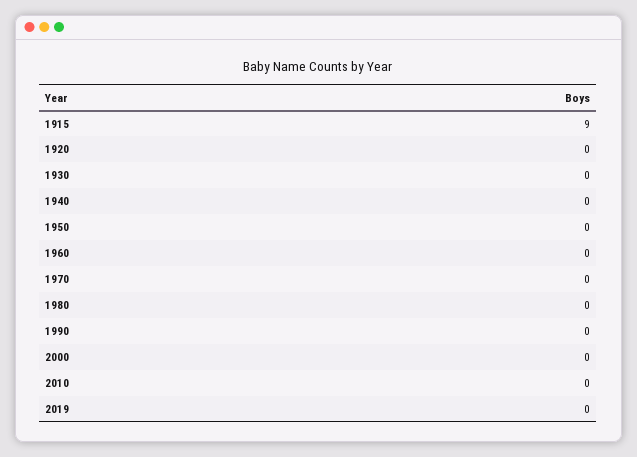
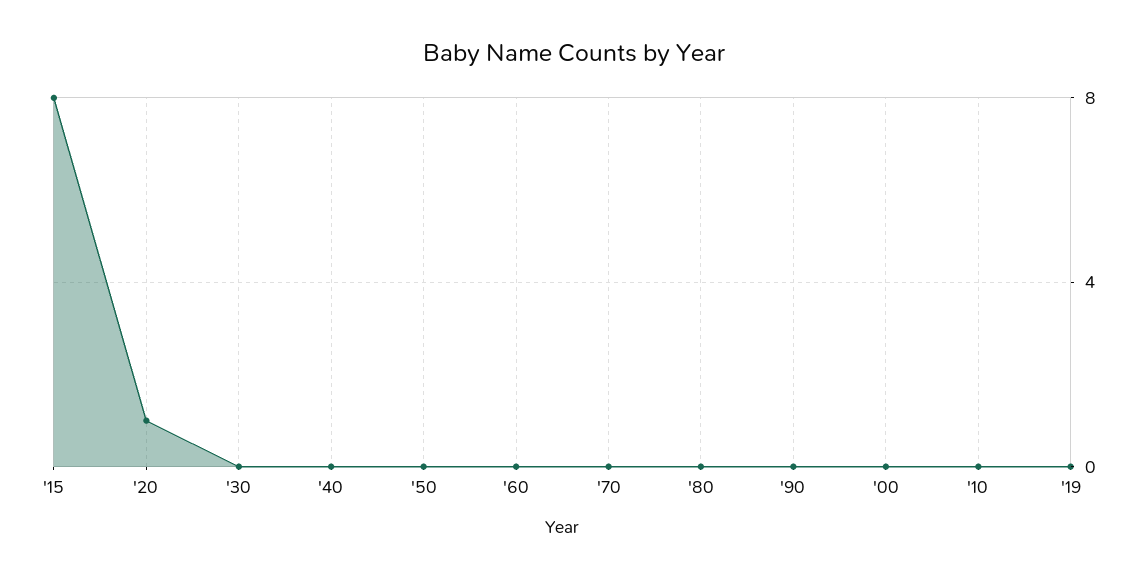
  {
-   "1915": 9,
+   "1915": 8,
-   "1920": 0,
+   "1920": 1,
    "1930": 0,
    "1940": 0,
    "1950": 0,
    "1960": 0,
    "1970": 0,
    "1980": 0,
    "1990": 0,
    "2000": 0,
    "2010": 0,
    "2019": 0
  }

